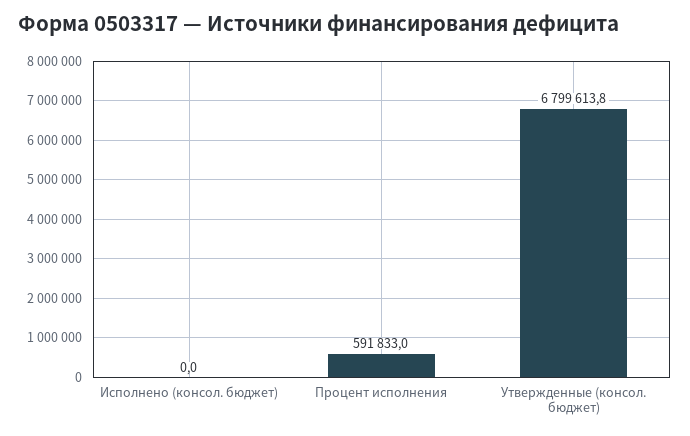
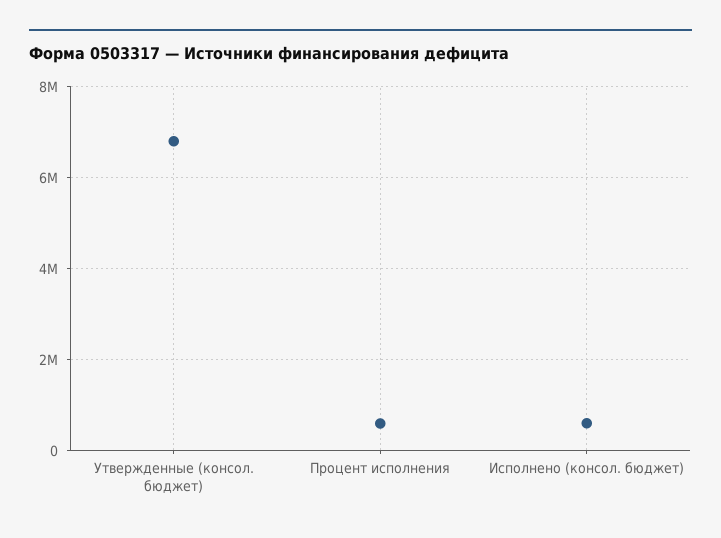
  {
-   "Исполнено (консол. бюджет)": 0,
+   "Исполнено (консол. бюджет)": 600000,
    "Процент исполнения": 591833,
    "Утвержденные (консол. бюджет)": 6799613.8
  }

